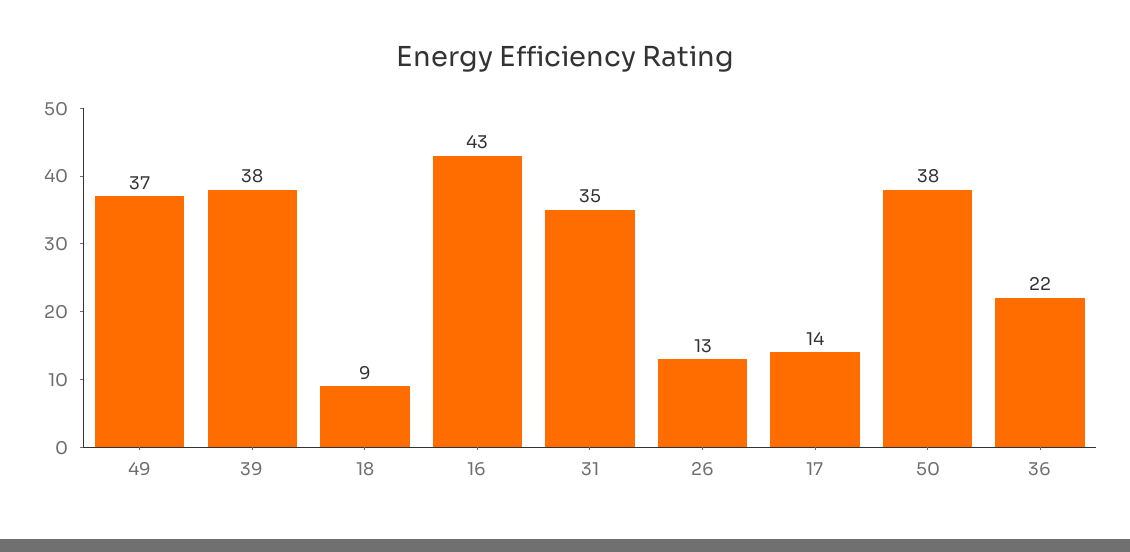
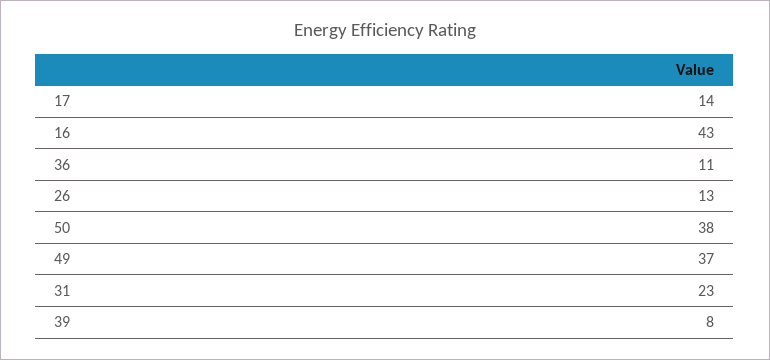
  {
    "49": 37,
-   "39": 38,
+   "39": 8,
-   "18": 9,
    "16": 43,
-   "31": 35,
+   "31": 23,
    "26": 13,
    "17": 14,
    "50": 38,
-   "36": 22
+   "36": 11
  }

